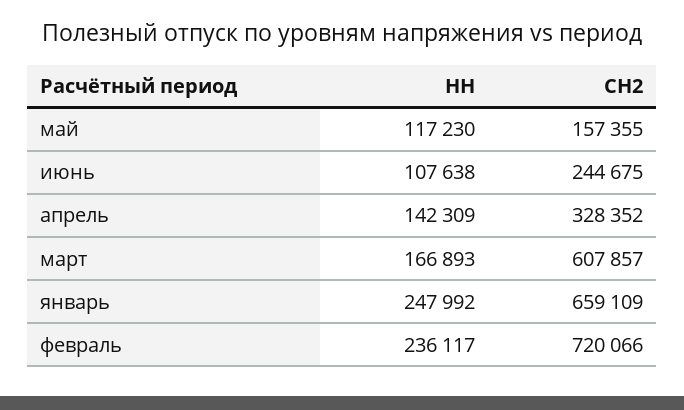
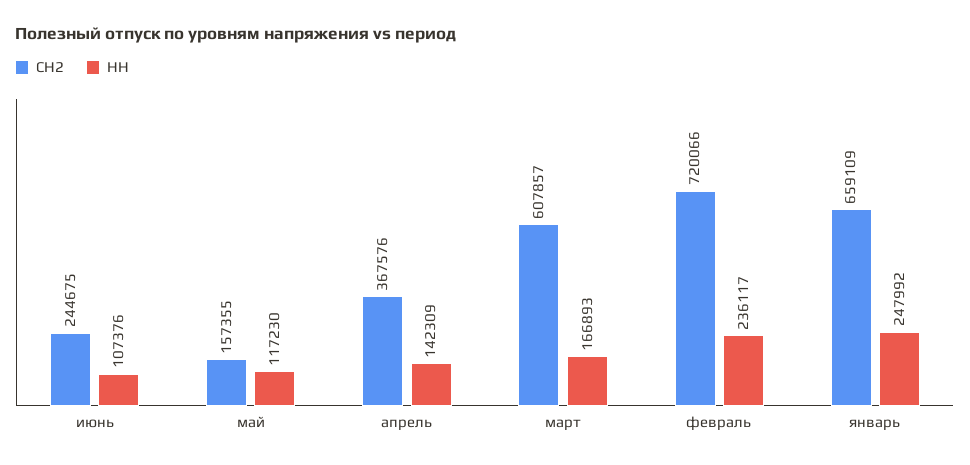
  {
    "НН": {
      "май": 117230,
-     "июнь": 107638,
+     "июнь": 107376,
      "апрель": 142309,
      "март": 166893,
      "январь": 247992,
      "февраль": 236117
    },
    "СН2": {
      "май": 157355,
      "июнь": 244675,
-     "апрель": 328352,
+     "апрель": 367576,
      "март": 607857,
      "январь": 659109,
      "февраль": 720066
    }
  }

